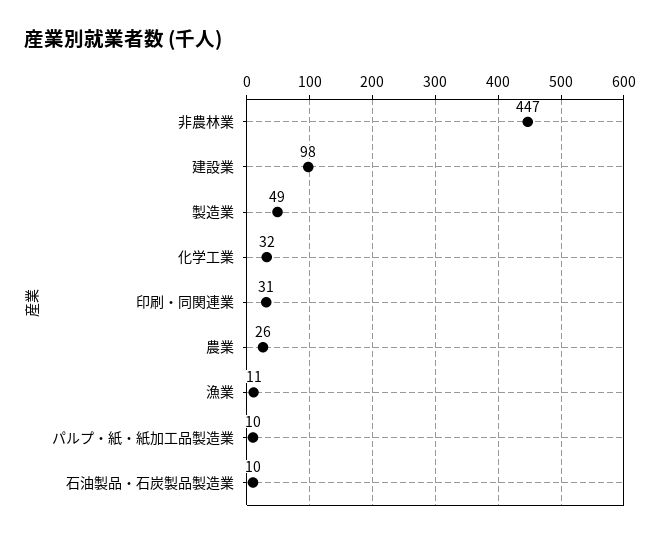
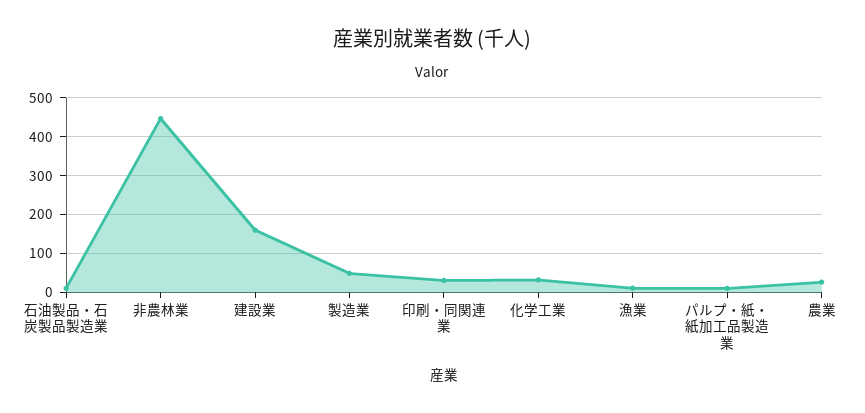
  {
    "非農林業": 447,
-   "建設業": 98,
+   "建設業": 160,
    "製造業": 49,
    "化学工業": 32,
    "印刷・同関連業": 31,
    "農業": 26,
    "漁業": 11,
    "パルプ・紙・紙加工品製造業": 10,
    "石油製品・石炭製品製造業": 10
  }

